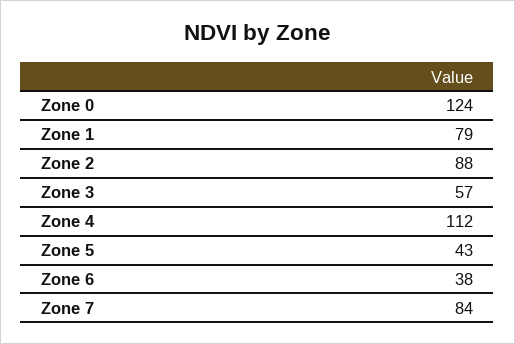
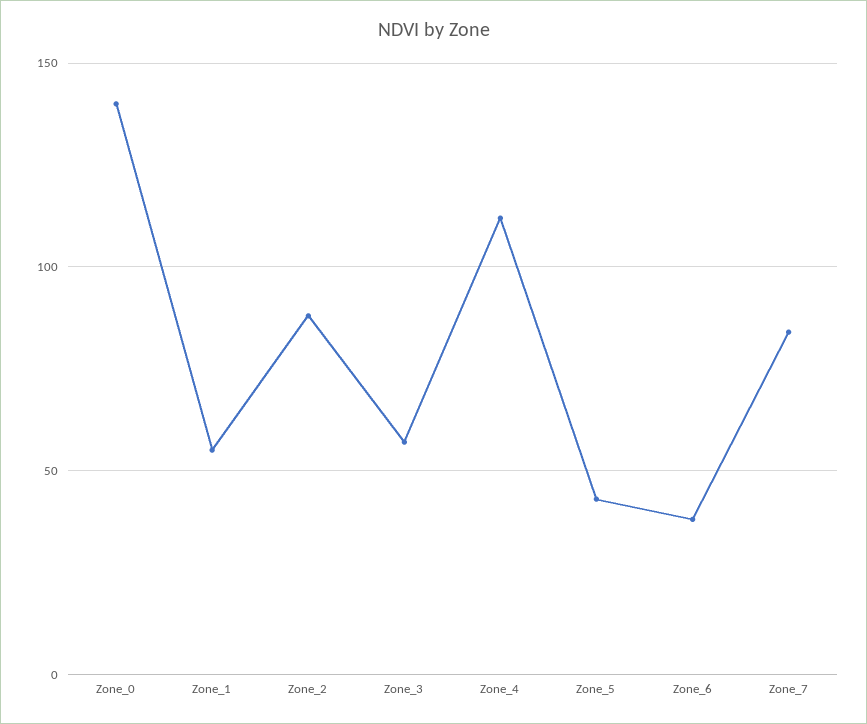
  {
-   "Zone 0": 124,
+   "Zone 0": 140,
-   "Zone 1": 79,
+   "Zone 1": 55,
    "Zone 2": 88,
    "Zone 3": 57,
    "Zone 4": 112,
    "Zone 5": 43,
    "Zone 6": 38,
    "Zone 7": 84
  }

